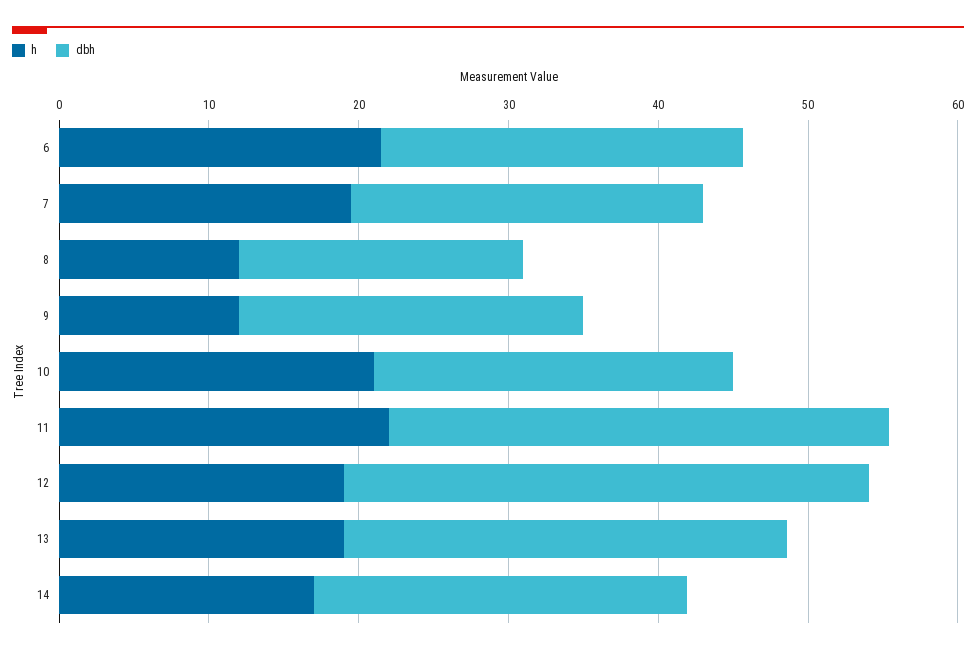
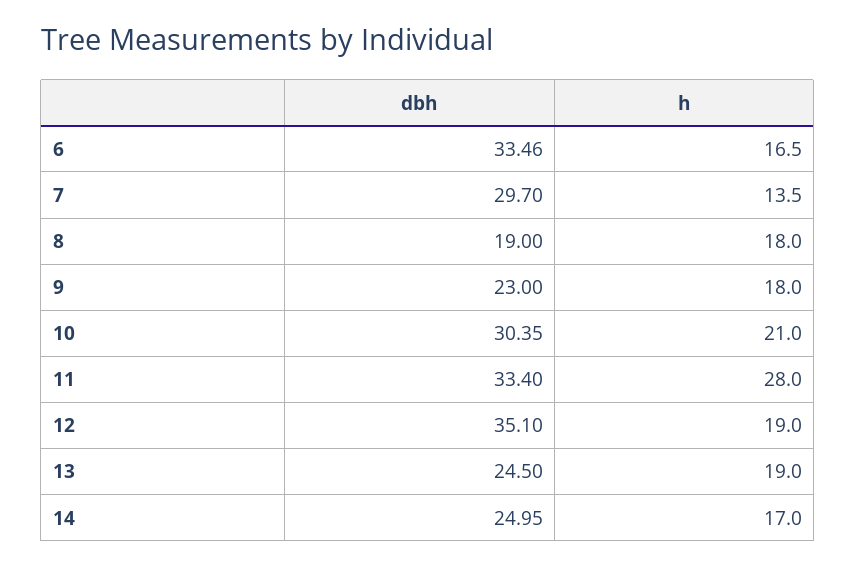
  {
    "h": {
-     "6": 22,
+     "6": 16.5,
-     "7": 20,
+     "7": 13.5,
-     "8": 12,
+     "8": 18,
-     "9": 12,
+     "9": 18,
      "10": 21,
-     "11": 22,
+     "11": 28,
      "12": 19,
      "13": 19,
      "14": 17
    },
    "dbh": {
-     "6": 24,
+     "6": 33.46,
-     "7": 24,
+     "7": 29.7,
      "8": 19,
      "9": 23,
-     "10": 24,
+     "10": 30.35,
      "11": 33.4,
      "12": 35.1,
-     "13": 30,
+     "13": 24.5,
      "14": 24.95
    }
  }

